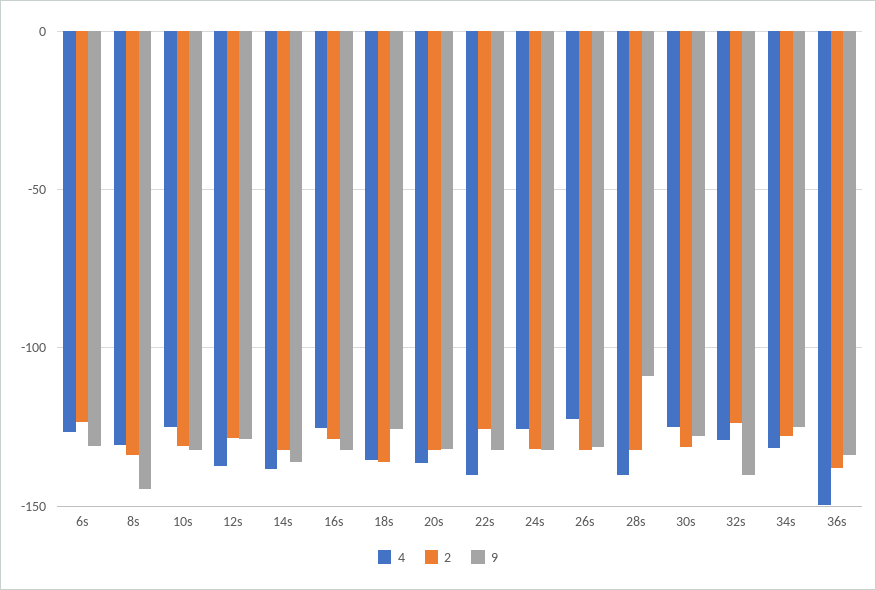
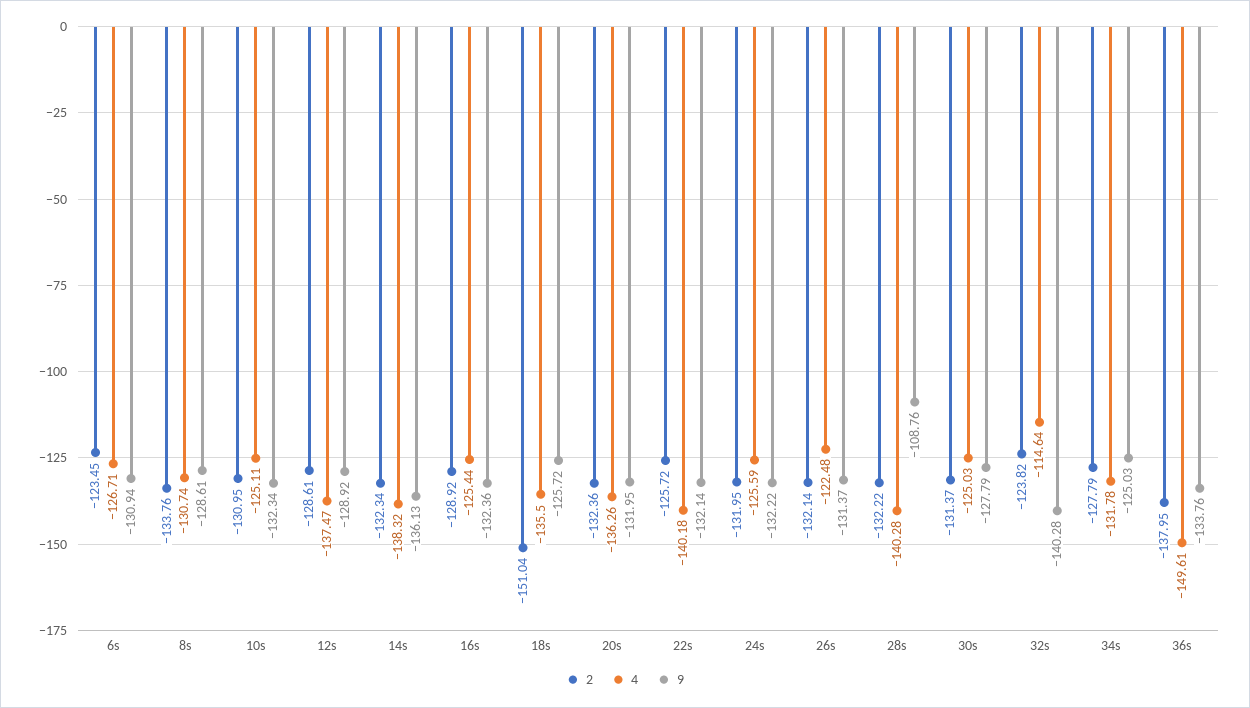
  {
    "4": {
      "6s": -126.71,
      "8s": -130.74,
      "10s": -125.11,
      "12s": -137.47,
      "14s": -138.32,
      "16s": -125.44,
      "18s": -135.5,
      "20s": -136.26,
      "22s": -140.18,
      "24s": -125.59,
      "26s": -122.48,
      "28s": -140.28,
      "30s": -125.03,
-     "32s": -130,
+     "32s": -114.64,
      "34s": -131.78,
      "36s": -149.61
    },
    "2": {
      "6s": -123.45,
      "8s": -133.76,
      "10s": -130.95,
      "12s": -128.61,
      "14s": -132.34,
      "16s": -128.92,
-     "18s": -135,
+     "18s": -151.04,
      "20s": -132.36,
      "22s": -125.72,
      "24s": -131.95,
      "26s": -132.14,
      "28s": -132.22,
      "30s": -131.37,
      "32s": -123.82,
      "34s": -127.79,
      "36s": -137.95
    },
    "9": {
      "6s": -130.94,
-     "8s": -145,
+     "8s": -128.61,
      "10s": -132.34,
      "12s": -128.92,
      "14s": -136.13,
      "16s": -132.36,
      "18s": -125.72,
      "20s": -131.95,
      "22s": -132.14,
      "24s": -132.22,
      "26s": -131.37,
      "28s": -108.76,
      "30s": -127.79,
      "32s": -140.28,
      "34s": -125.03,
      "36s": -133.76
    }
  }

